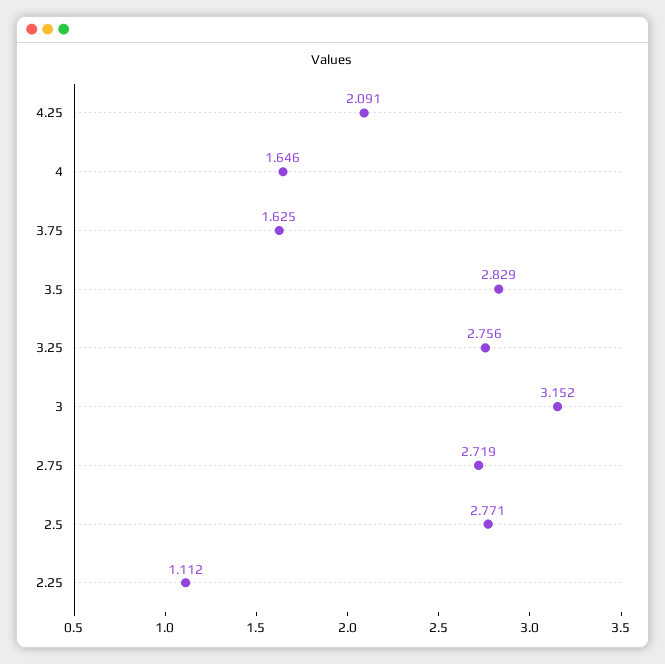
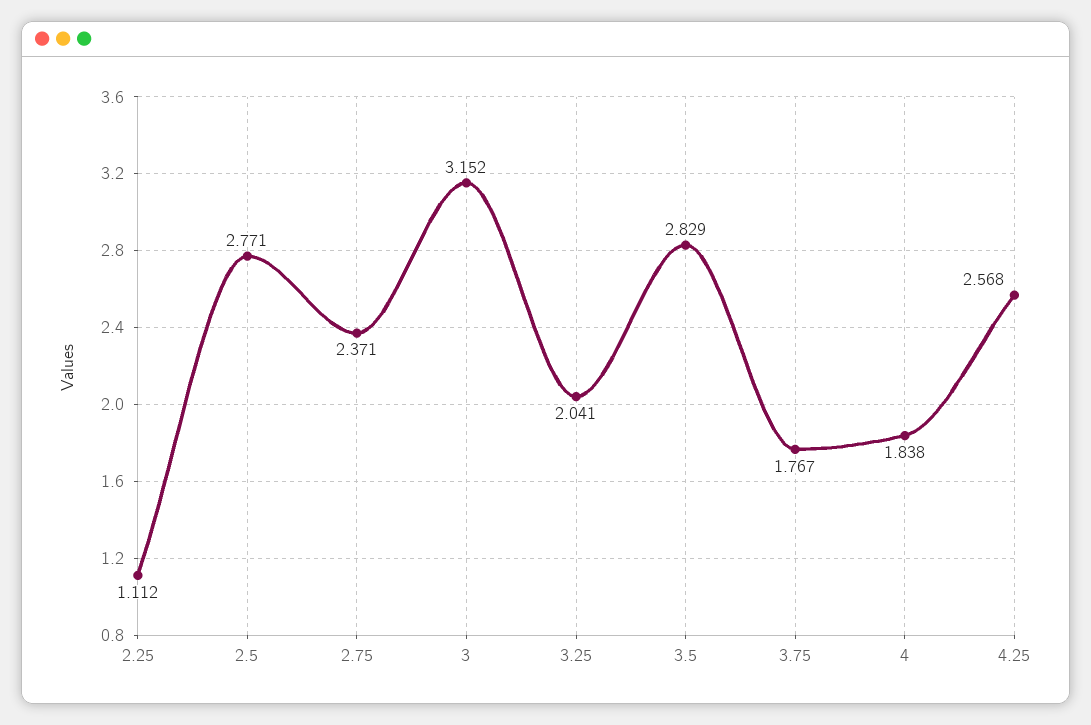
  {
-   "4.25": 2.091,
+   "4.25": 2.568,
-   "4": 1.646,
+   "4": 1.838,
-   "3.75": 1.625,
+   "3.75": 1.767,
    "3.5": 2.829,
-   "3.25": 2.756,
+   "3.25": 2.041,
    "3": 3.152,
-   "2.75": 2.719,
+   "2.75": 2.371,
    "2.5": 2.771,
    "2.25": 1.112
  }

